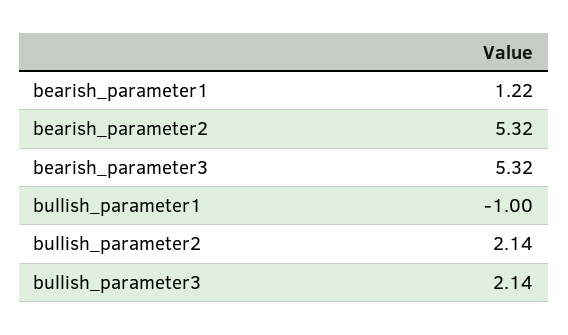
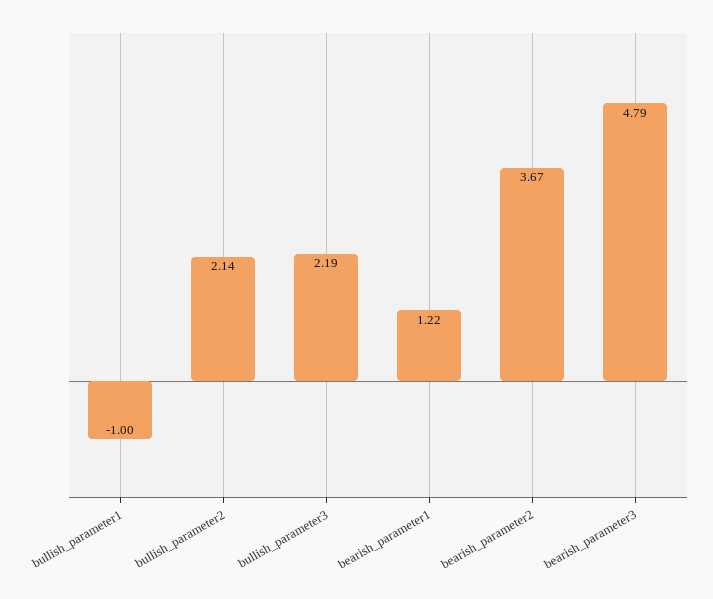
  {
    "bearish_parameter1": 1.22,
-   "bearish_parameter2": 5.32,
+   "bearish_parameter2": 3.67,
-   "bearish_parameter3": 5.32,
+   "bearish_parameter3": 4.79,
    "bullish_parameter1": -1,
    "bullish_parameter2": 2.14,
-   "bullish_parameter3": 2.14
+   "bullish_parameter3": 2.19
  }

